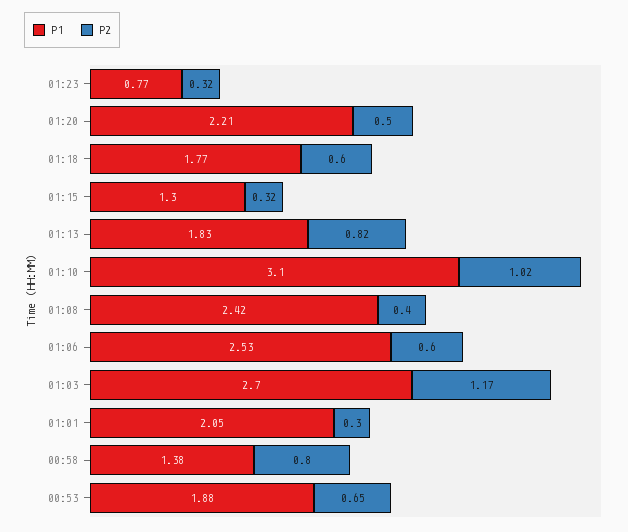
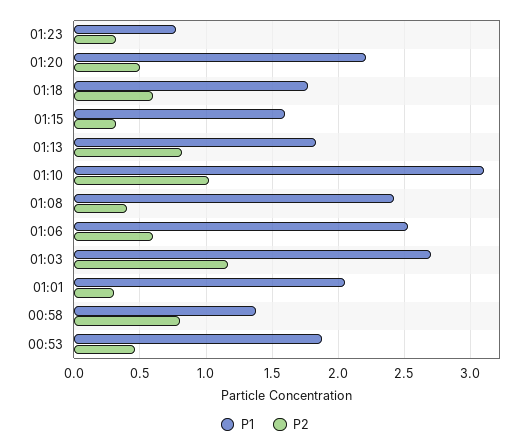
  {
    "P1": {
      "01:23": 0.77,
      "01:20": 2.21,
      "01:18": 1.77,
-     "01:15": 1.3,
+     "01:15": 1.6,
      "01:13": 1.83,
      "01:10": 3.1,
      "01:08": 2.42,
      "01:06": 2.53,
      "01:03": 2.7,
      "01:01": 2.05,
      "00:58": 1.38,
      "00:53": 1.88
    },
    "P2": {
      "01:23": 0.32,
      "01:20": 0.5,
      "01:18": 0.6,
      "01:15": 0.32,
      "01:13": 0.82,
      "01:10": 1.02,
      "01:08": 0.4,
      "01:06": 0.6,
      "01:03": 1.17,
      "01:01": 0.3,
      "00:58": 0.8,
-     "00:53": 0.65
+     "00:53": 0.45
    }
  }

